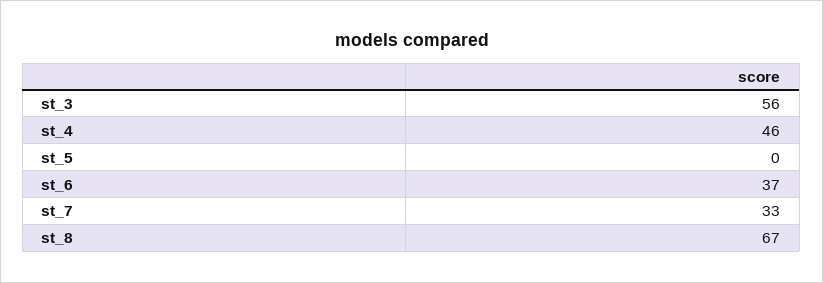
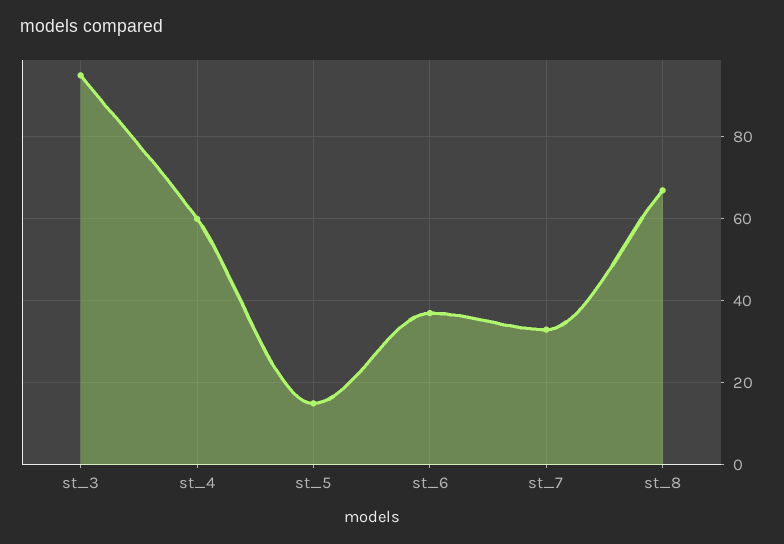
  {
-   "st_3": 56,
+   "st_3": 95,
-   "st_4": 46,
+   "st_4": 60,
-   "st_5": 0,
+   "st_5": 15,
    "st_6": 37,
    "st_7": 33,
    "st_8": 67
  }

